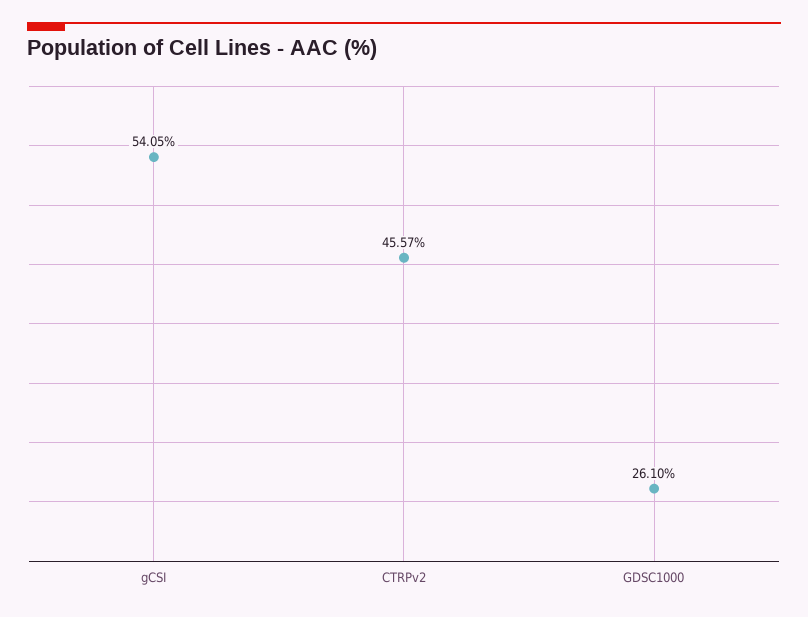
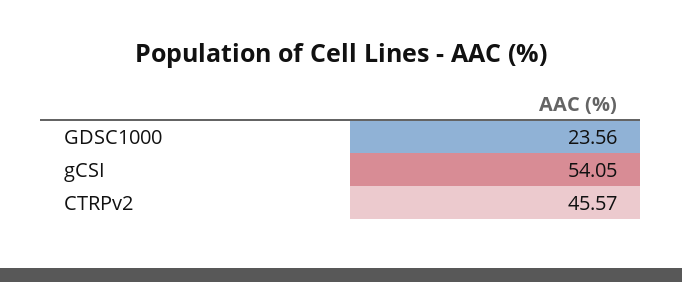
  {
    "gCSI": 54.05,
    "CTRPv2": 45.57,
-   "GDSC1000": 26.1
+   "GDSC1000": 23.56
  }

